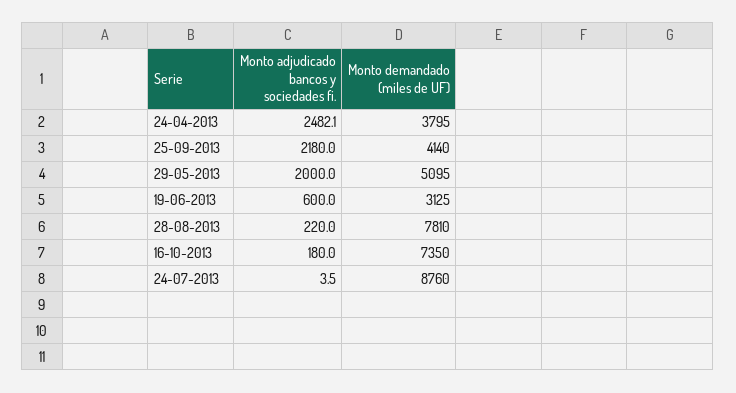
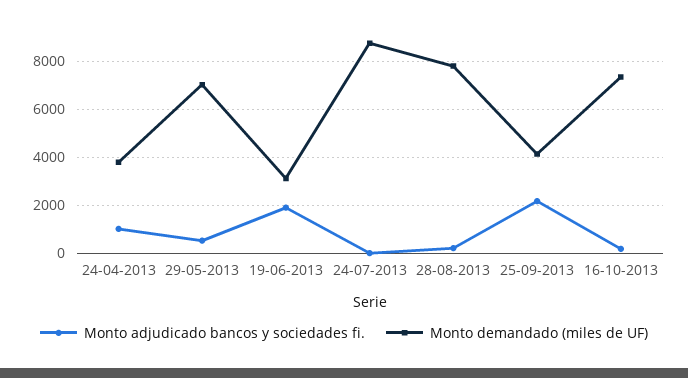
  {
    "Monto adjudicado bancos y sociedades fi.": {
-     "24-04-2013": 2482.1,
+     "24-04-2013": 1000,
      "25-09-2013": 2180,
-     "29-05-2013": 2000,
+     "29-05-2013": 500,
-     "19-06-2013": 600,
+     "19-06-2013": 2000,
      "28-08-2013": 220,
      "16-10-2013": 180,
      "24-07-2013": 3.5
    },
    "Monto demandado (miles de UF)": {
      "24-04-2013": 3795,
      "25-09-2013": 4140,
-     "29-05-2013": 5095,
+     "29-05-2013": 7000,
      "19-06-2013": 3125,
      "28-08-2013": 7810,
      "16-10-2013": 7350,
      "24-07-2013": 8760
    }
  }

